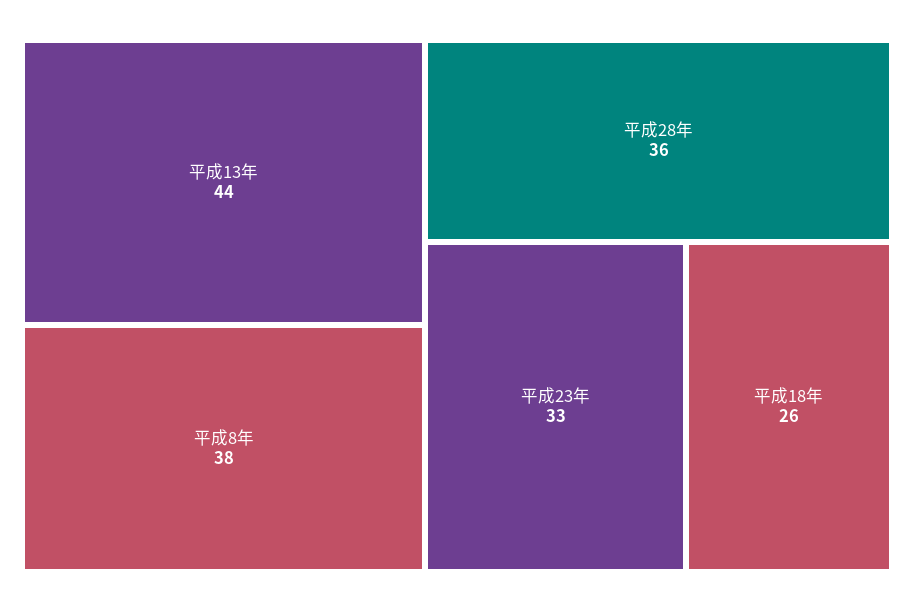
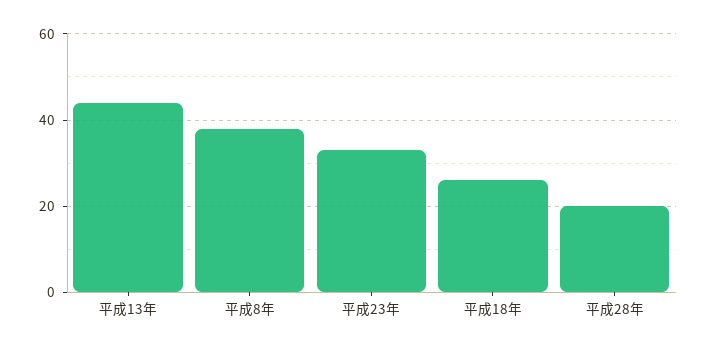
  {
    "平成13年": 44,
    "平成8年": 38,
-   "平成28年": 36,
+   "平成28年": 20,
    "平成23年": 33,
    "平成18年": 26
  }

